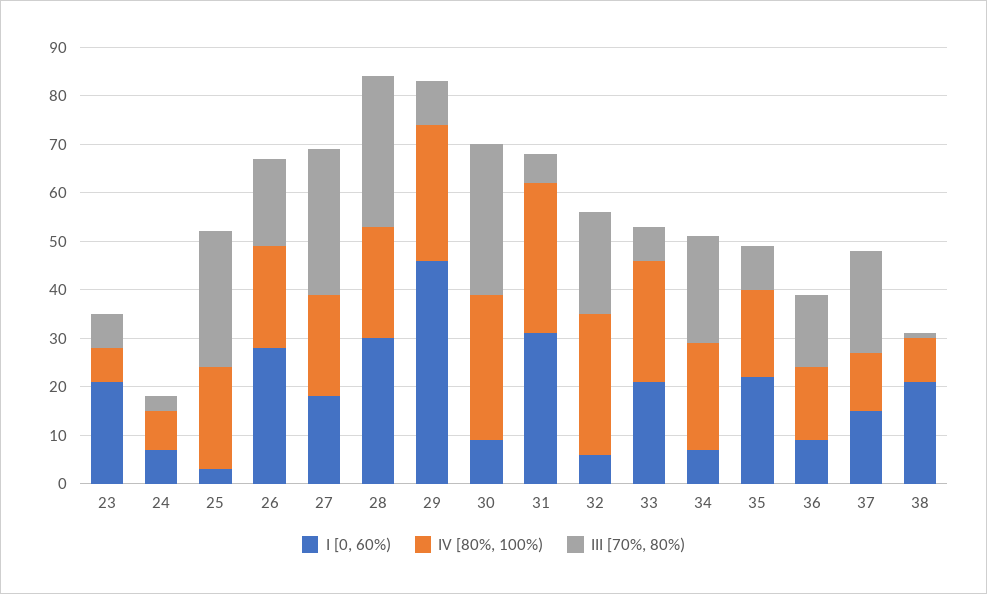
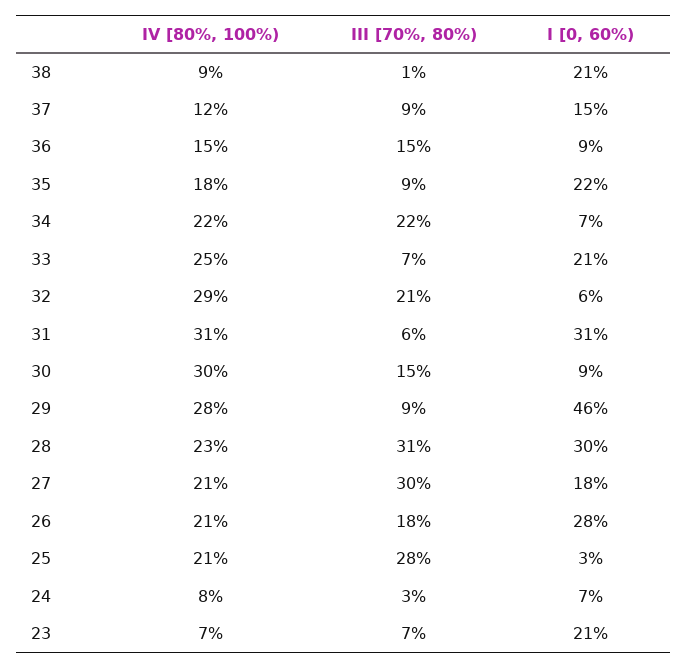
  {
    "I [0, 60%)": {
      "23": 21,
      "24": 7,
      "25": 3,
      "26": 28,
      "27": 18,
      "28": 30,
      "29": 46,
      "30": 9,
      "31": 31,
      "32": 6,
      "33": 21,
      "34": 7,
      "35": 22,
      "36": 9,
      "37": 15,
      "38": 21
    },
    "IV [80%, 100%)": {
      "23": 7,
      "24": 8,
      "25": 21,
      "26": 21,
      "27": 21,
      "28": 23,
      "29": 28,
      "30": 30,
      "31": 31,
      "32": 29,
      "33": 25,
      "34": 22,
      "35": 18,
      "36": 15,
      "37": 12,
      "38": 9
    },
    "III [70%, 80%)": {
      "23": 7,
      "24": 3,
      "25": 28,
      "26": 18,
      "27": 30,
      "28": 31,
      "29": 9,
-     "30": 30,
+     "30": 15,
      "31": 6,
      "32": 21,
      "33": 7,
      "34": 22,
      "35": 9,
      "36": 15,
-     "37": 20,
+     "37": 9,
      "38": 1
    }
  }

